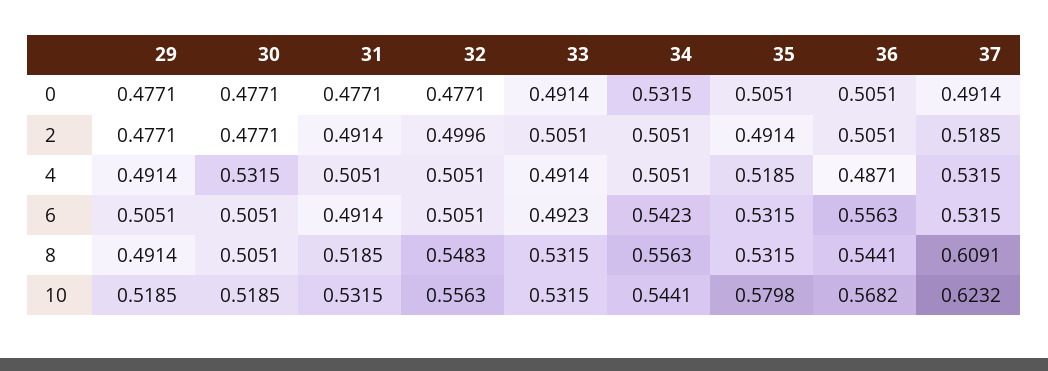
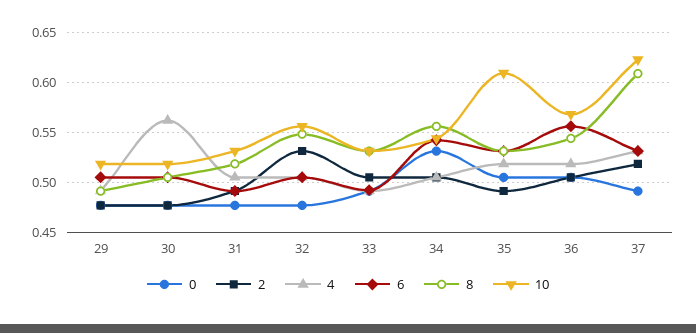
  {
    "0": {
      "29": 0.4771,
      "30": 0.4771,
      "31": 0.4771,
      "32": 0.4771,
      "33": 0.4914,
      "34": 0.5315,
      "35": 0.5051,
      "36": 0.5051,
      "37": 0.4914
    },
    "2": {
      "29": 0.4771,
      "30": 0.4771,
      "31": 0.4914,
-     "32": 0.4996,
+     "32": 0.53,
      "33": 0.5051,
      "34": 0.5051,
      "35": 0.4914,
      "36": 0.5051,
      "37": 0.5185
    },
    "4": {
      "29": 0.4914,
-     "30": 0.5315,
+     "30": 0.56,
      "31": 0.5051,
      "32": 0.5051,
      "33": 0.4914,
      "34": 0.5051,
      "35": 0.5185,
-     "36": 0.4871,
+     "36": 0.52,
      "37": 0.5315
    },
    "6": {
      "29": 0.5051,
      "30": 0.5051,
      "31": 0.4914,
      "32": 0.5051,
      "33": 0.4923,
      "34": 0.5423,
      "35": 0.5315,
      "36": 0.5563,
      "37": 0.5315
    },
    "8": {
      "29": 0.4914,
      "30": 0.5051,
      "31": 0.5185,
      "32": 0.5483,
      "33": 0.5315,
      "34": 0.5563,
      "35": 0.5315,
      "36": 0.5441,
      "37": 0.6091
    },
    "10": {
      "29": 0.5185,
      "30": 0.5185,
      "31": 0.5315,
      "32": 0.5563,
      "33": 0.5315,
      "34": 0.5441,
-     "35": 0.5798,
+     "35": 0.61,
      "36": 0.5682,
      "37": 0.6232
    }
  }

